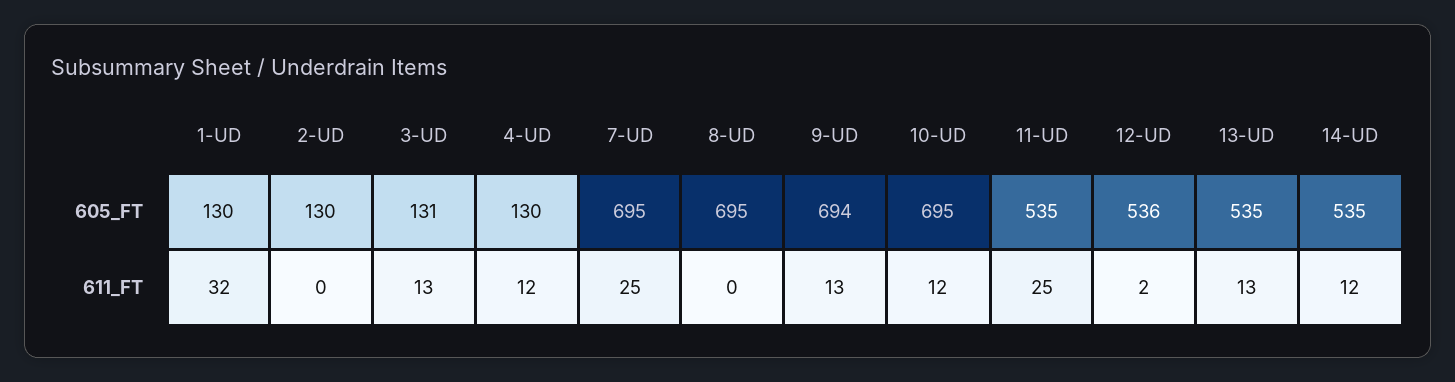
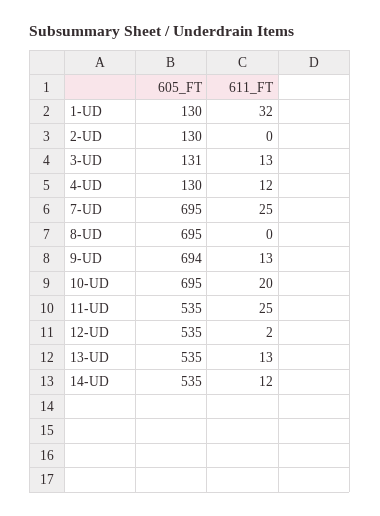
  {
    "1-UD": {
      "605_FT": 130,
      "611_FT": 32
    },
    "2-UD": {
      "605_FT": 130,
      "611_FT": 0
    },
    "3-UD": {
      "605_FT": 131,
      "611_FT": 13
    },
    "4-UD": {
      "605_FT": 130,
      "611_FT": 12
    },
    "7-UD": {
      "605_FT": 695,
      "611_FT": 25
    },
    "8-UD": {
      "605_FT": 695,
      "611_FT": 0
    },
    "9-UD": {
      "605_FT": 694,
      "611_FT": 13
    },
    "10-UD": {
      "605_FT": 695,
-     "611_FT": 12
+     "611_FT": 20
    },
    "11-UD": {
      "605_FT": 535,
      "611_FT": 25
    },
    "12-UD": {
-     "605_FT": 536,
+     "605_FT": 535,
      "611_FT": 2
    },
    "13-UD": {
      "605_FT": 535,
      "611_FT": 13
    },
    "14-UD": {
      "605_FT": 535,
      "611_FT": 12
    }
  }

